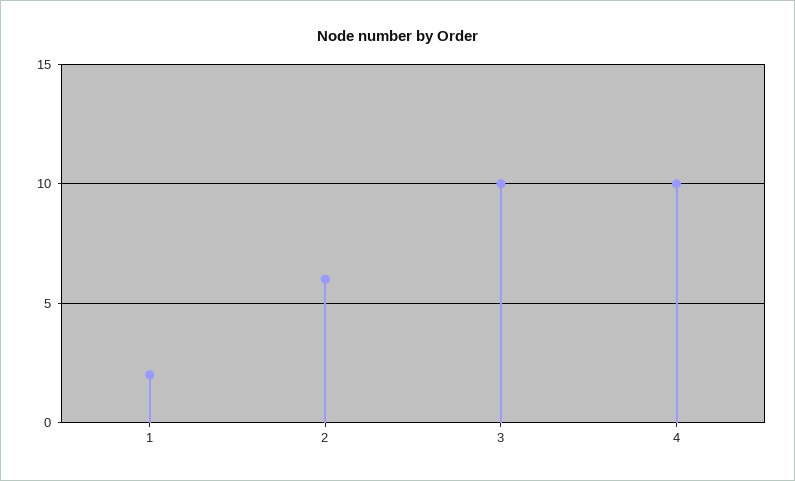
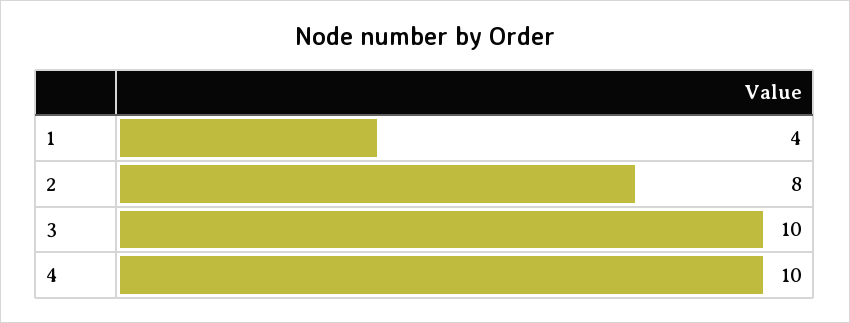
  {
-   "1": 2,
+   "1": 4,
-   "2": 6,
+   "2": 8,
    "3": 10,
    "4": 10
  }

